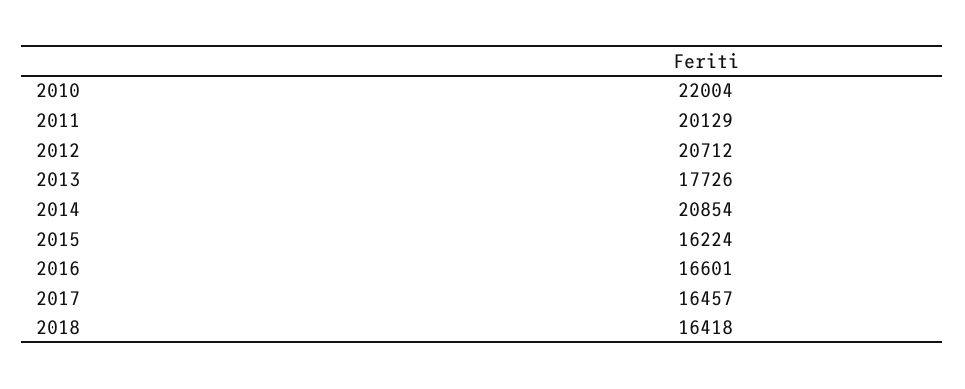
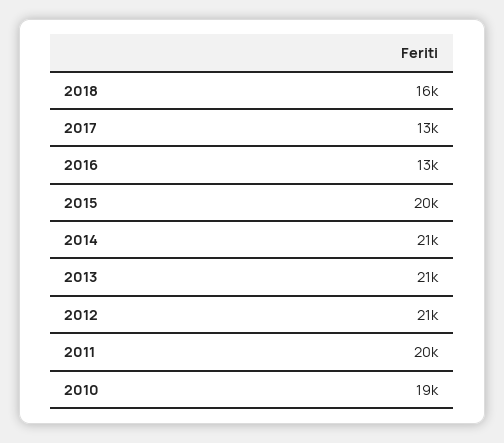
  {
-   "2010": 22004,
+   "2010": 19000,
    "2011": 20129,
    "2012": 20712,
-   "2013": 17726,
+   "2013": 21000,
    "2014": 20854,
-   "2015": 16224,
+   "2015": 20000,
-   "2016": 16601,
+   "2016": 13000,
-   "2017": 16457,
+   "2017": 13000,
    "2018": 16418
  }

